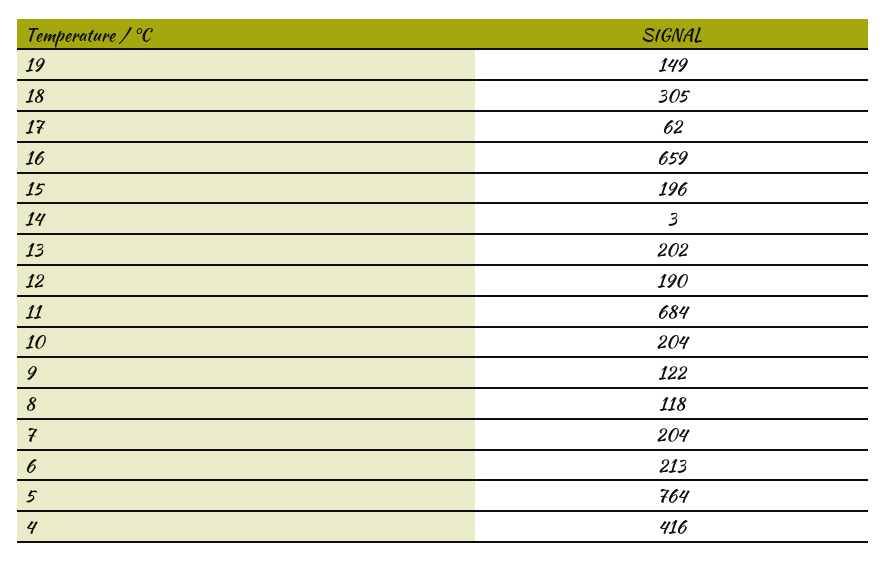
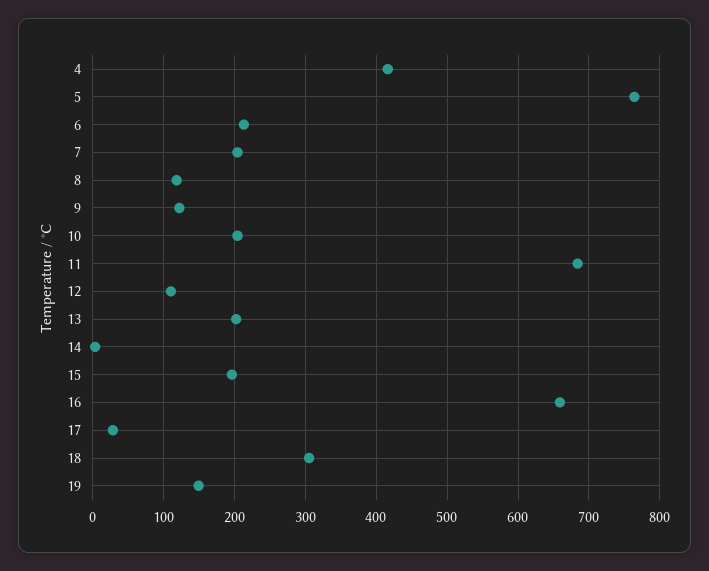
  {
    "19": 149,
    "18": 305,
-   "17": 62,
+   "17": 30,
    "16": 659,
    "15": 196,
    "14": 3,
    "13": 202,
-   "12": 190,
+   "12": 110,
    "11": 684,
    "10": 204,
    "9": 122,
    "8": 118,
    "7": 204,
    "6": 213,
    "5": 764,
    "4": 416
  }

